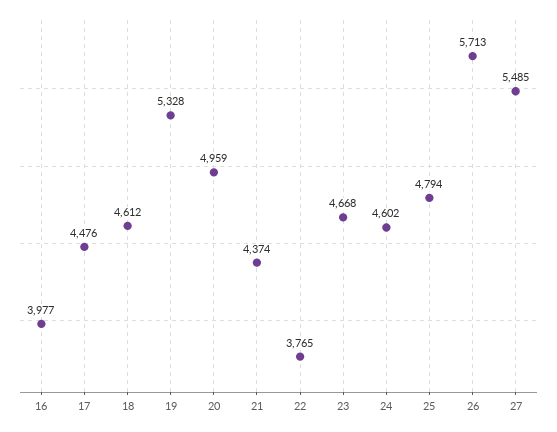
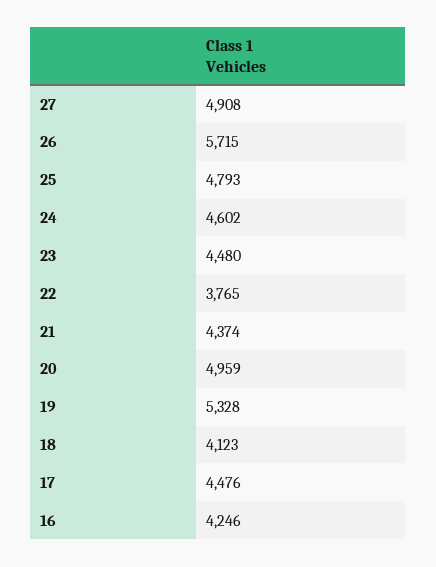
  {
-   "16": 3977,
+   "16": 4246,
    "17": 4476,
-   "18": 4612,
+   "18": 4123,
    "19": 5328,
    "20": 4959,
    "21": 4374,
    "22": 3765,
-   "23": 4668,
+   "23": 4480,
    "24": 4602,
-   "25": 4794,
+   "25": 4793,
-   "26": 5713,
+   "26": 5715,
-   "27": 5485
+   "27": 4908
  }

